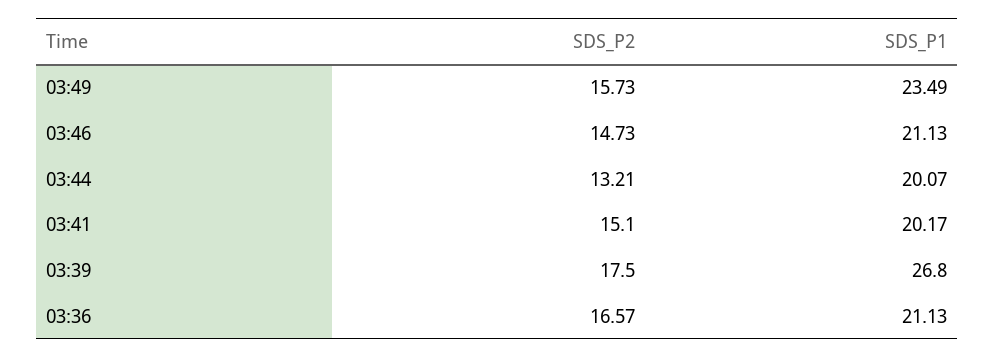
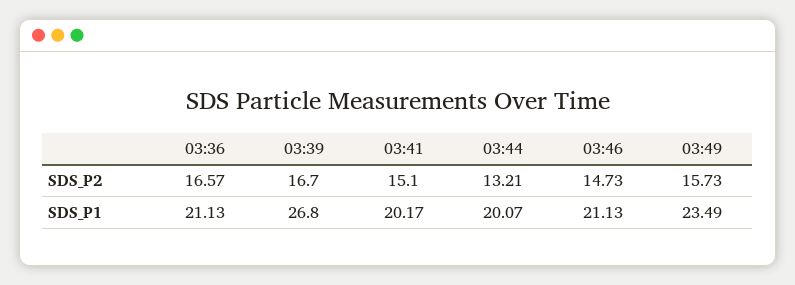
  {
    "SDS_P2": {
      "03:49": 15.73,
      "03:46": 14.73,
      "03:44": 13.21,
      "03:41": 15.1,
-     "03:39": 17.5,
+     "03:39": 16.7,
      "03:36": 16.57
    },
    "SDS_P1": {
      "03:49": 23.49,
      "03:46": 21.13,
      "03:44": 20.07,
      "03:41": 20.17,
      "03:39": 26.8,
      "03:36": 21.13
    }
  }

